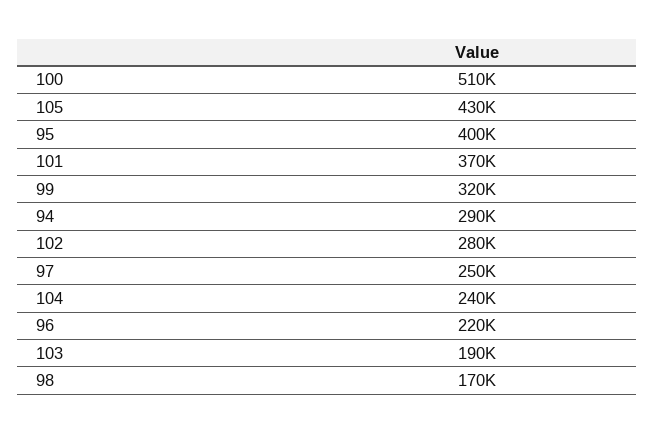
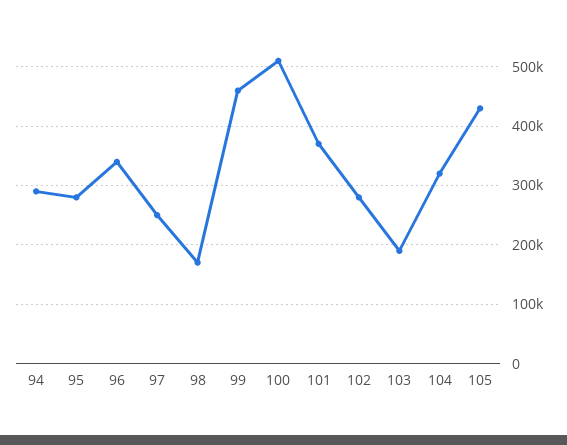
  {
    "100": 510000,
    "105": 430000,
-   "95": 400000,
+   "95": 280000,
    "101": 370000,
-   "99": 320000,
+   "99": 460000,
    "94": 290000,
    "102": 280000,
    "97": 250000,
-   "104": 240000,
+   "104": 320000,
-   "96": 220000,
+   "96": 340000,
    "103": 190000,
    "98": 170000
  }

